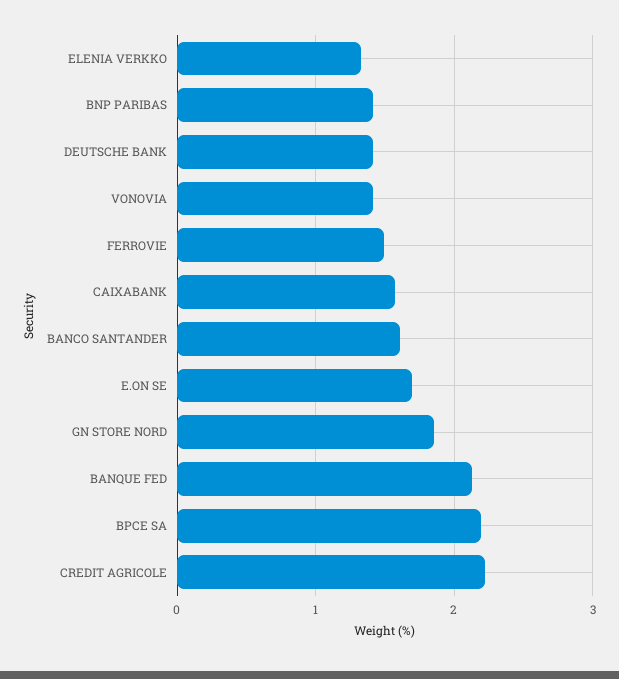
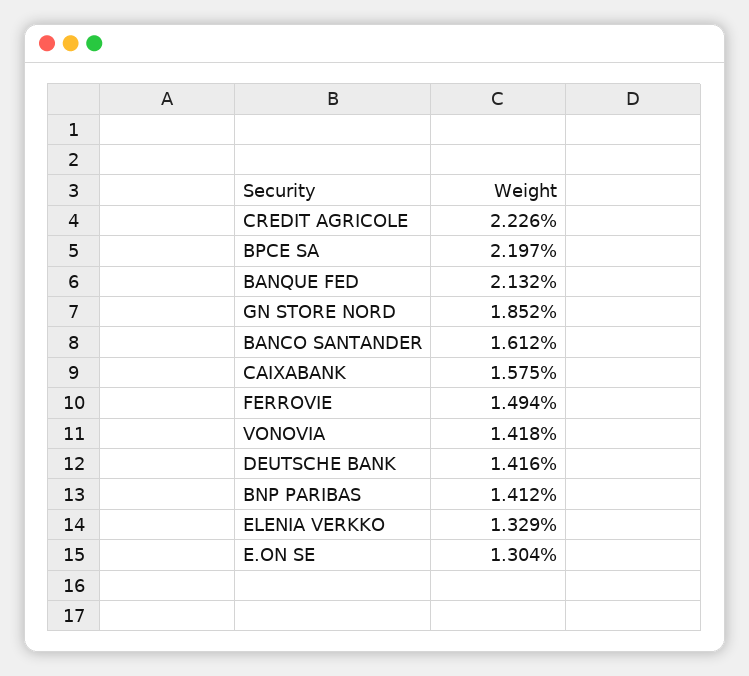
  {
    "ELENIA VERKKO": 1.329,
    "BNP PARIBAS": 1.412,
    "DEUTSCHE BANK": 1.416,
    "VONOVIA": 1.418,
    "FERROVIE": 1.494,
    "CAIXABANK": 1.575,
    "BANCO SANTANDER": 1.612,
-   "E.ON SE": 1.7,
+   "E.ON SE": 1.304,
    "GN STORE NORD": 1.852,
    "BANQUE FED": 2.132,
    "BPCE SA": 2.197,
    "CREDIT AGRICOLE": 2.226
  }

